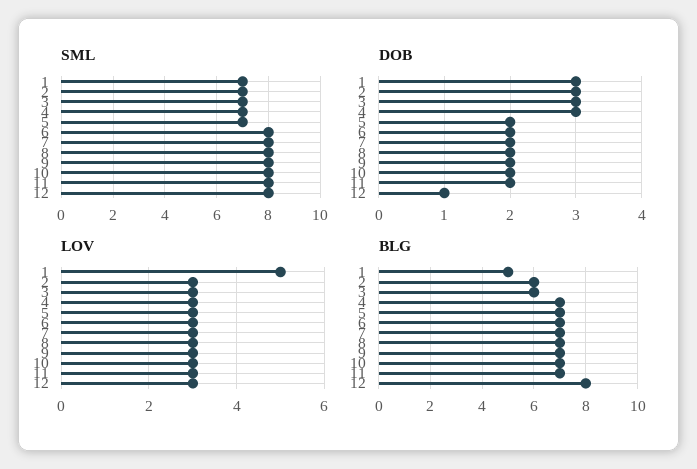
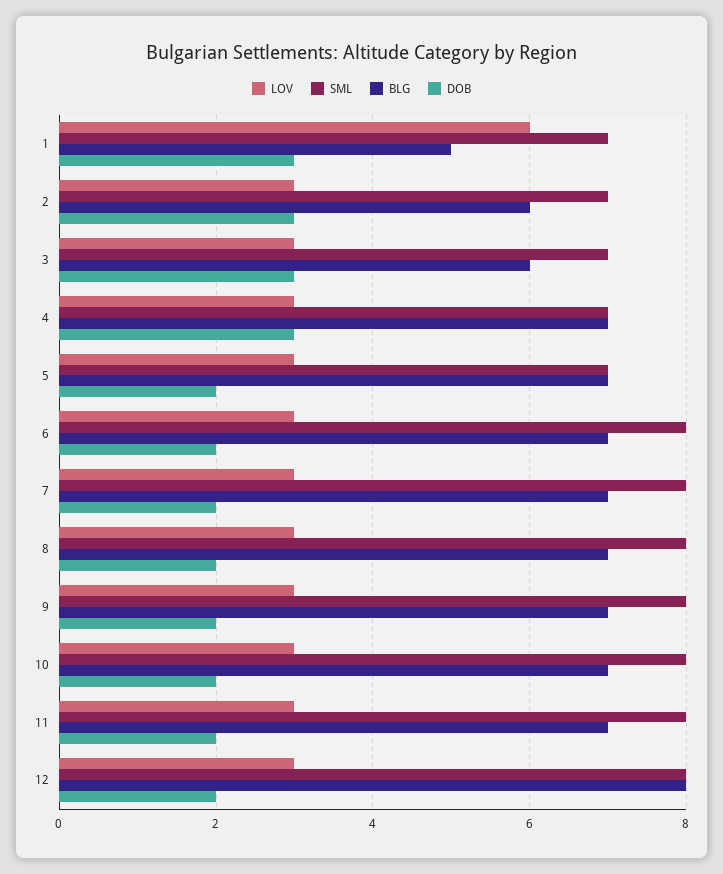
  {
    "SML": {
      "1": 7,
      "2": 7,
      "3": 7,
      "4": 7,
      "5": 7,
      "6": 8,
      "7": 8,
      "8": 8,
      "9": 8,
      "10": 8,
      "11": 8,
      "12": 8
    },
    "DOB": {
      "1": 3,
      "2": 3,
      "3": 3,
      "4": 3,
      "5": 2,
      "6": 2,
      "7": 2,
      "8": 2,
      "9": 2,
      "10": 2,
      "11": 2,
-     "12": 1
+     "12": 2
    },
    "LOV": {
-     "1": 5,
+     "1": 6,
      "2": 3,
      "3": 3,
      "4": 3,
      "5": 3,
      "6": 3,
      "7": 3,
      "8": 3,
      "9": 3,
      "10": 3,
      "11": 3,
      "12": 3
    },
    "BLG": {
      "1": 5,
      "2": 6,
      "3": 6,
      "4": 7,
      "5": 7,
      "6": 7,
      "7": 7,
      "8": 7,
      "9": 7,
      "10": 7,
      "11": 7,
      "12": 8
    }
  }

